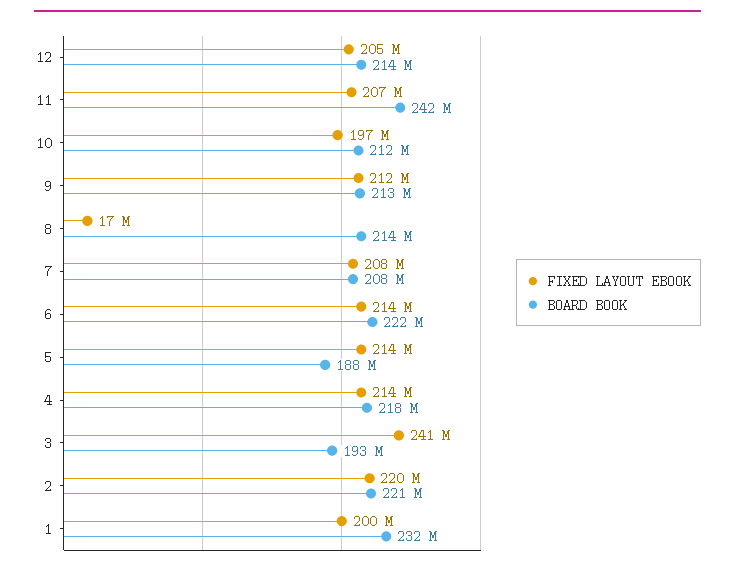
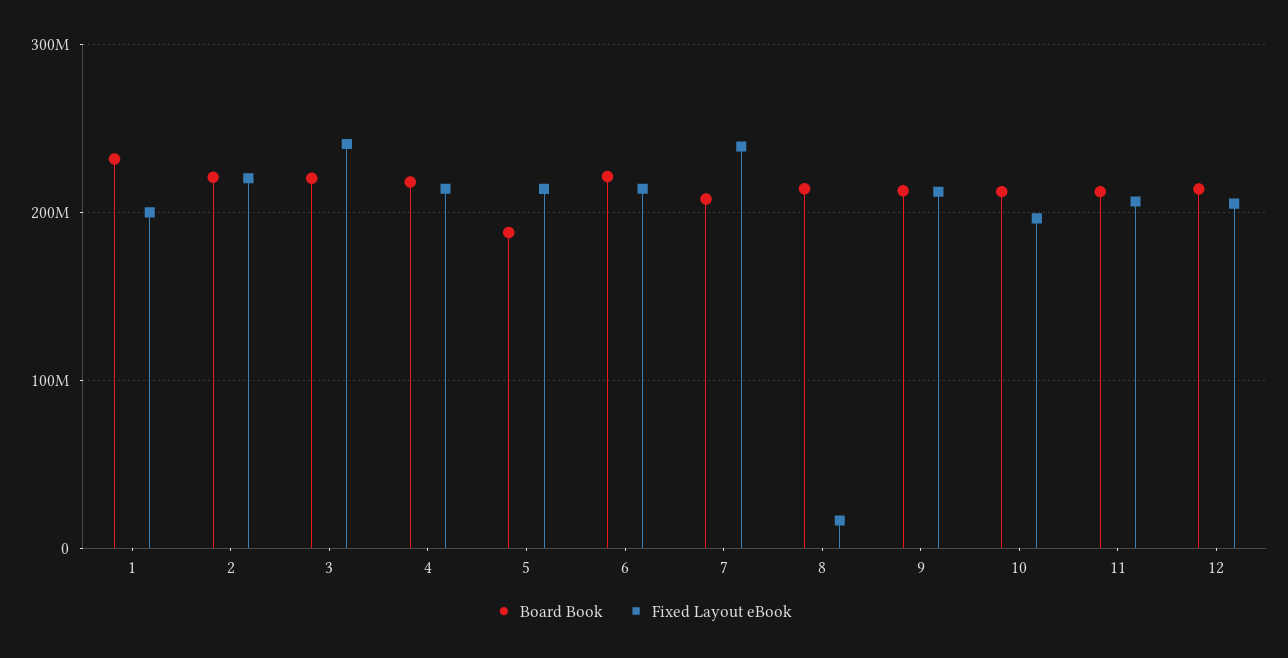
  {
    "FIXED LAYOUT EBOOK": {
      "12": 205000000,
      "11": 207000000,
      "10": 197000000,
      "9": 212000000,
      "8": 17000000,
-     "7": 208000000,
+     "7": 240000000,
      "6": 214000000,
      "5": 214000000,
      "4": 214000000,
      "3": 241000000,
      "2": 220000000,
      "1": 200000000
    },
    "BOARD BOOK": {
      "12": 214000000,
-     "11": 242000000,
+     "11": 210000000,
      "10": 212000000,
      "9": 213000000,
      "8": 214000000,
      "7": 208000000,
      "6": 222000000,
      "5": 188000000,
      "4": 218000000,
-     "3": 193000000,
+     "3": 220000000,
      "2": 221000000,
      "1": 232000000
    }
  }

